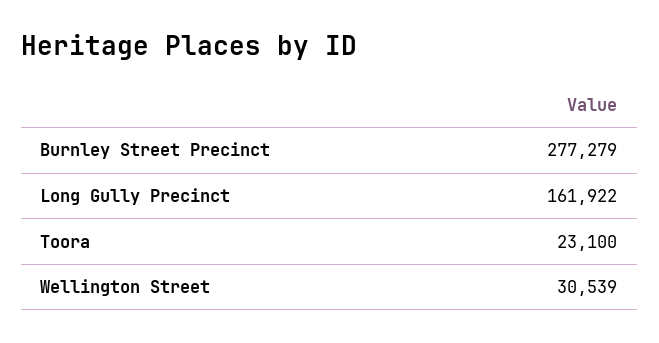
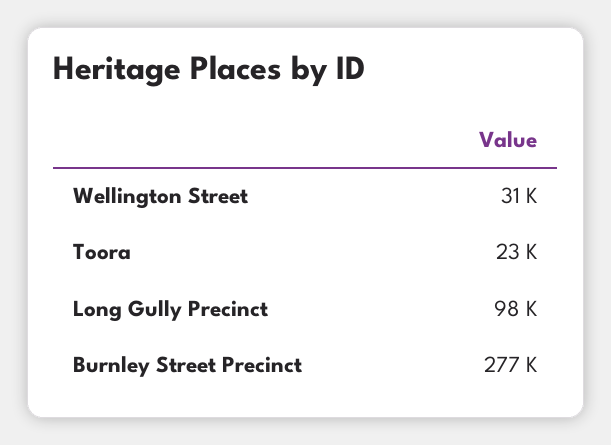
  {
    "Burnley Street Precinct": 277279,
-   "Long Gully Precinct": 161922,
+   "Long Gully Precinct": 98000,
    "Toora": 23100,
    "Wellington Street": 30539
  }

